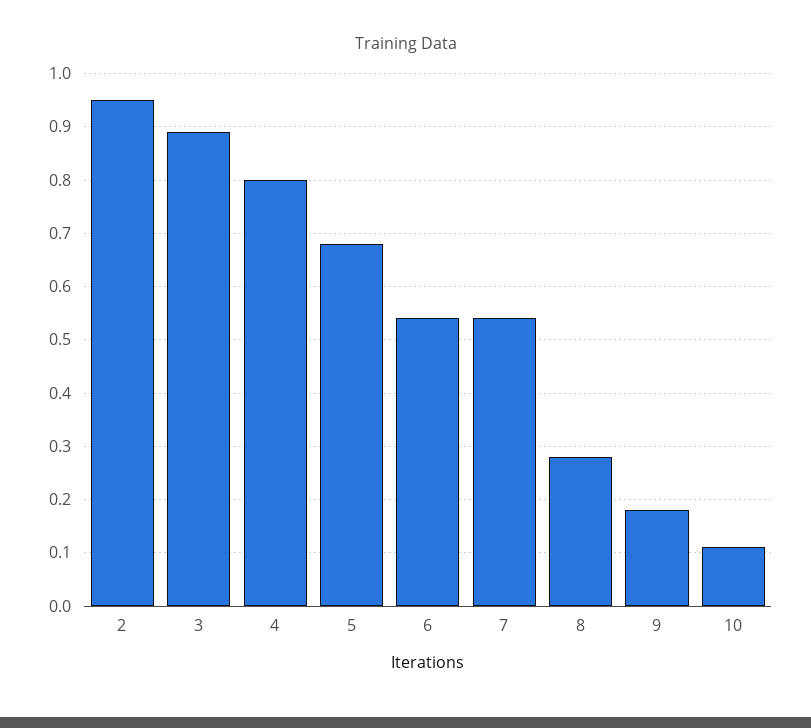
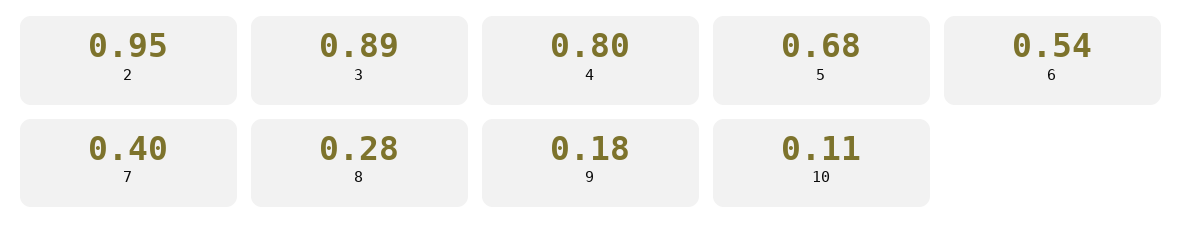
  {
    "2": 0.95,
    "3": 0.89,
    "4": 0.8,
    "5": 0.68,
    "6": 0.54,
-   "7": 0.55,
+   "7": 0.4,
    "8": 0.28,
    "9": 0.18,
    "10": 0.11
  }

